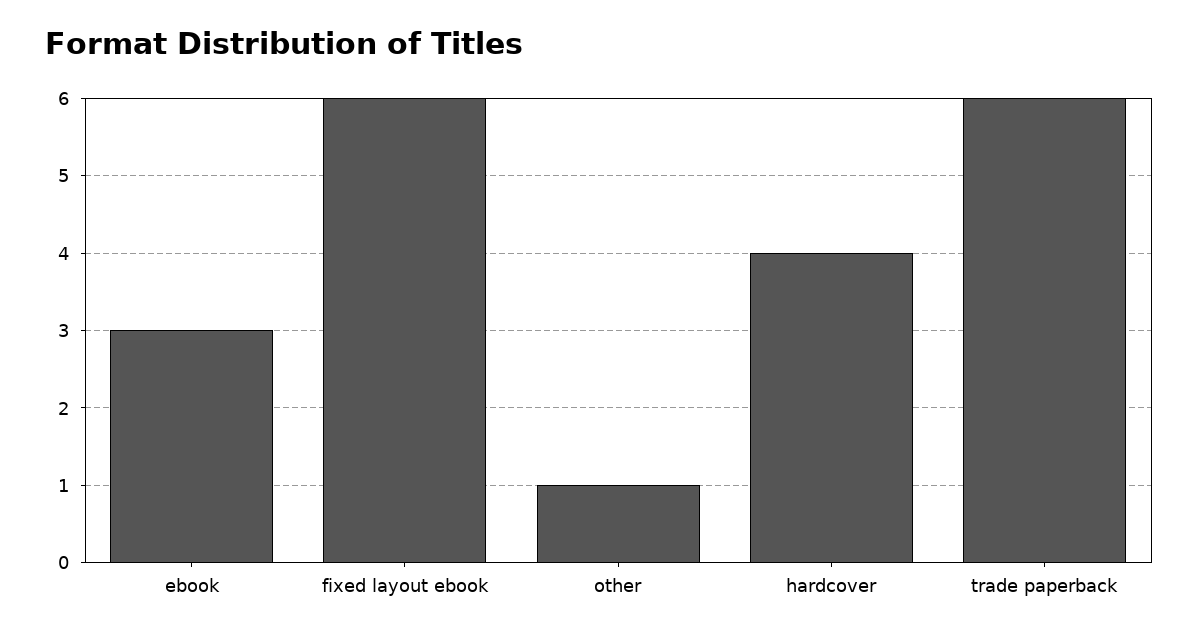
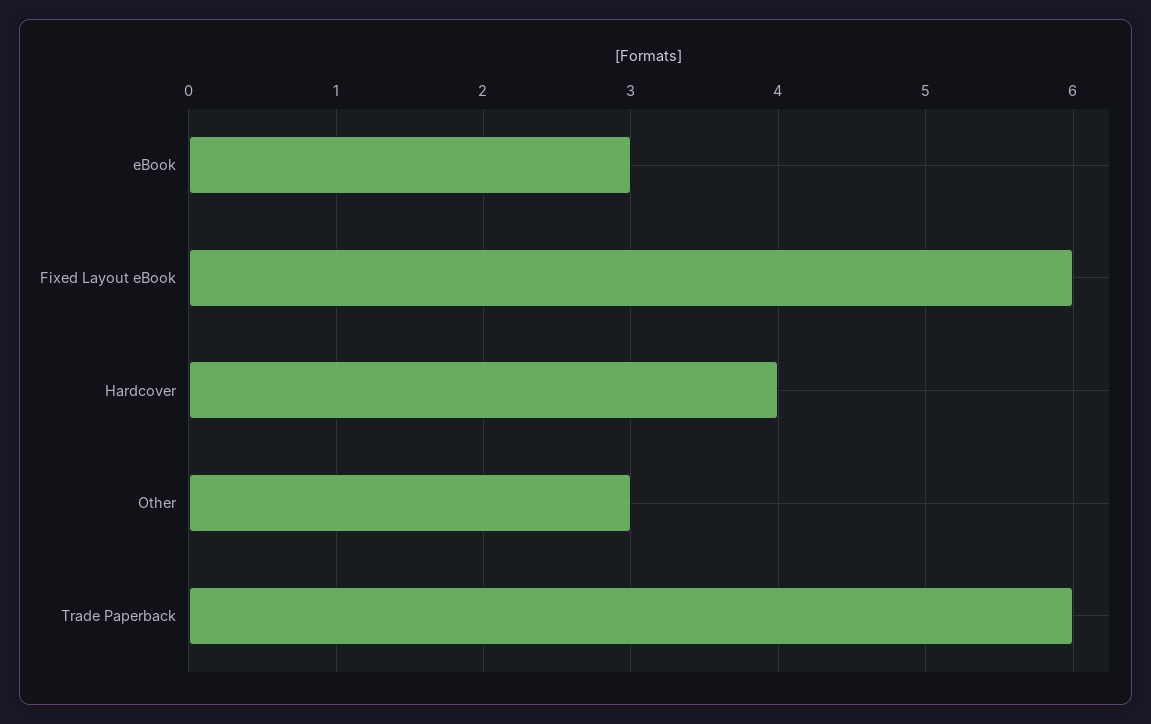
  {
    "ebook": 3,
    "fixed layout ebook": 6,
-   "other": 1,
+   "other": 3,
    "hardcover": 4,
    "trade paperback": 6
  }

